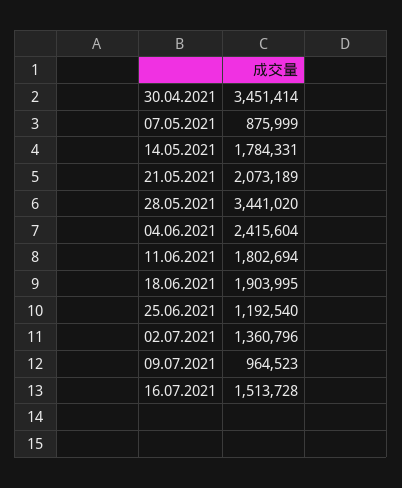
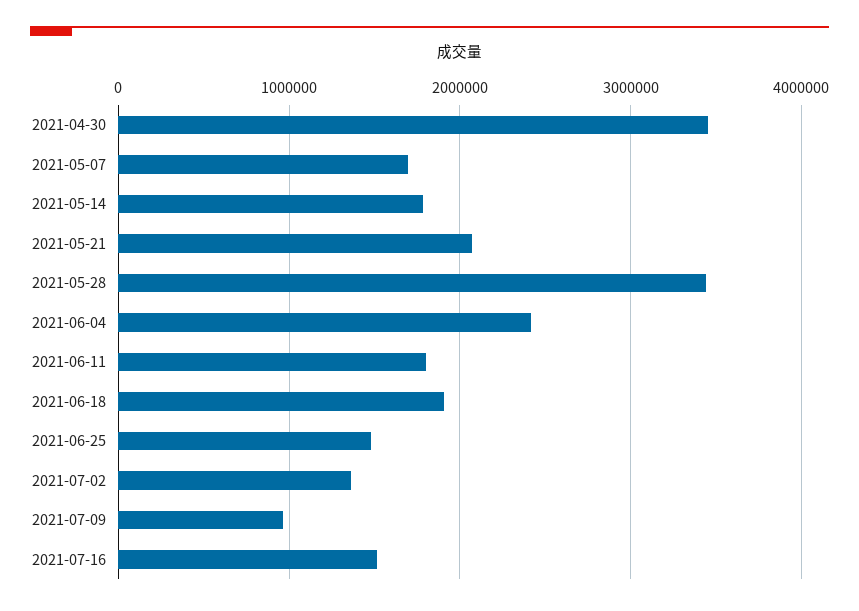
  {
    "30.04.2021": 3451414,
-   "07.05.2021": 875999,
+   "07.05.2021": 1700000,
    "14.05.2021": 1784331,
    "21.05.2021": 2073189,
    "28.05.2021": 3441020,
    "04.06.2021": 2415604,
    "11.06.2021": 1802694,
    "18.06.2021": 1903995,
-   "25.06.2021": 1192540,
+   "25.06.2021": 1500000,
    "02.07.2021": 1360796,
    "09.07.2021": 964523,
    "16.07.2021": 1513728
  }

